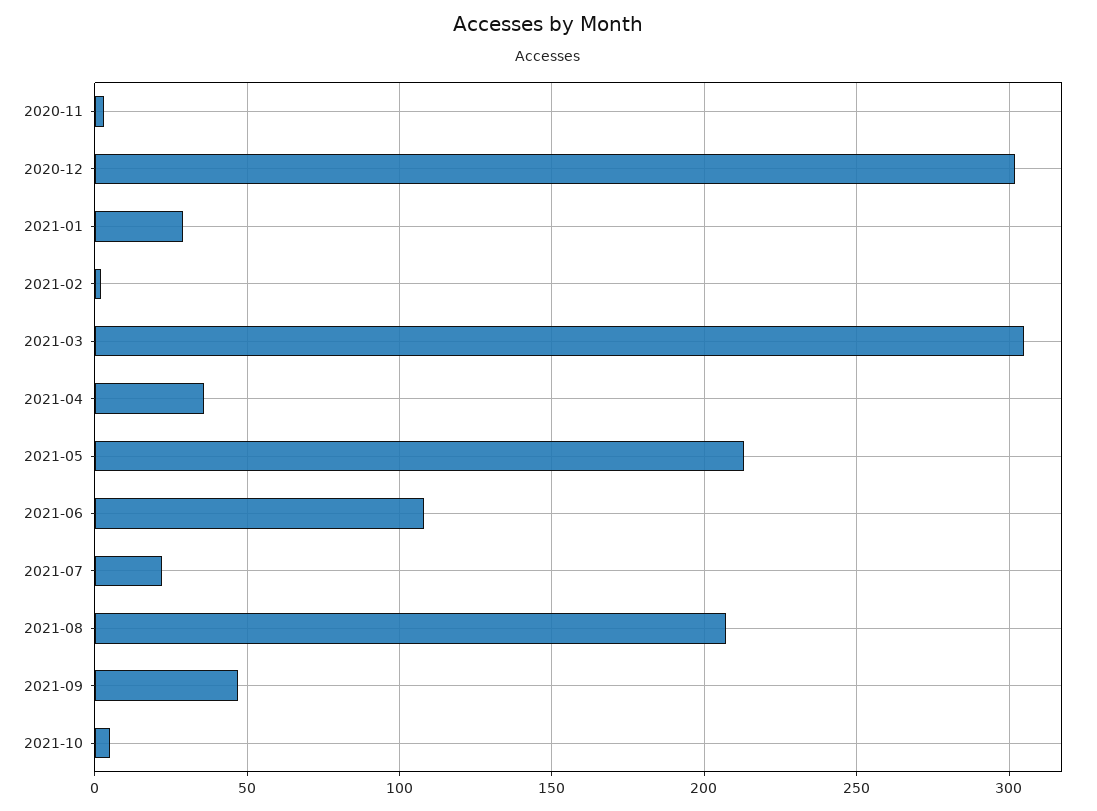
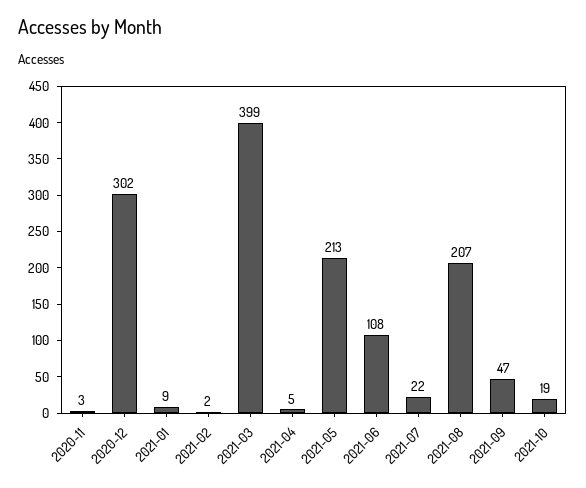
  {
    "2020-11": 3,
    "2020-12": 302,
-   "2021-01": 30,
+   "2021-01": 9,
    "2021-02": 2,
-   "2021-03": 305,
+   "2021-03": 399,
-   "2021-04": 35,
+   "2021-04": 5,
    "2021-05": 213,
    "2021-06": 108,
    "2021-07": 22,
    "2021-08": 207,
    "2021-09": 47,
-   "2021-10": 5
+   "2021-10": 19
  }

